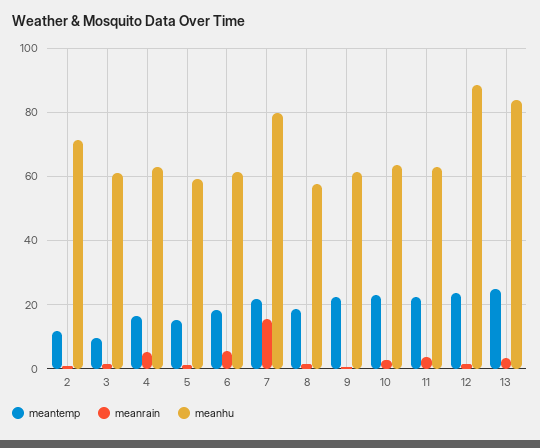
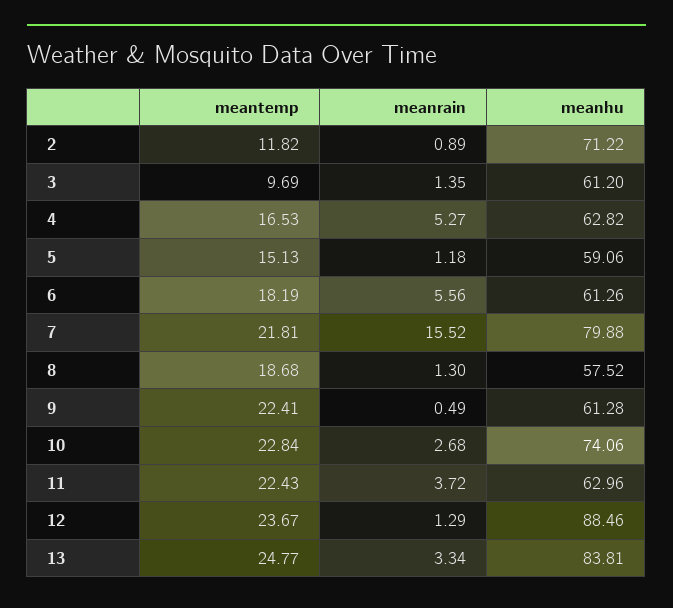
  {
    "meantemp": {
      "2": 11.82,
      "3": 9.69,
      "4": 16.53,
      "5": 15.13,
      "6": 18.19,
      "7": 21.81,
      "8": 18.68,
      "9": 22.41,
      "10": 22.84,
      "11": 22.43,
      "12": 23.67,
      "13": 24.77
    },
    "meanrain": {
      "2": 0.89,
      "3": 1.35,
      "4": 5.27,
      "5": 1.18,
      "6": 5.56,
      "7": 15.52,
      "8": 1.3,
      "9": 0.49,
      "10": 2.68,
      "11": 3.72,
      "12": 1.29,
      "13": 3.34
    },
    "meanhu": {
      "2": 71.22,
      "3": 61.2,
      "4": 62.82,
      "5": 59.06,
      "6": 61.26,
      "7": 79.88,
      "8": 57.52,
      "9": 61.28,
-     "10": 64,
+     "10": 74.06,
      "11": 62.96,
      "12": 88.46,
      "13": 83.81
    }
  }

